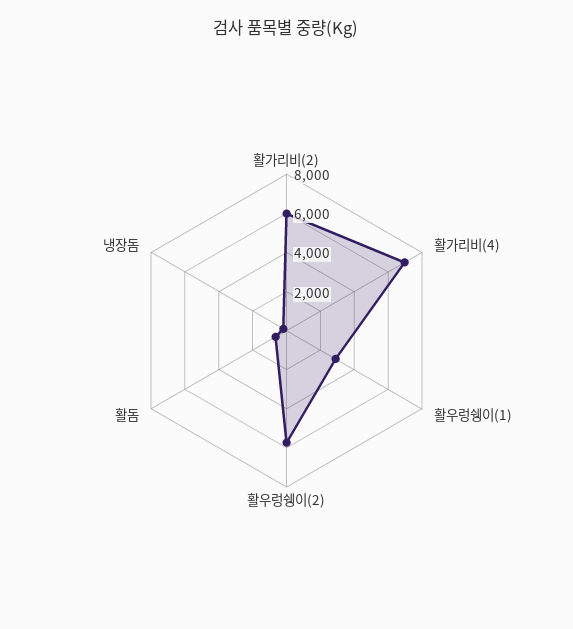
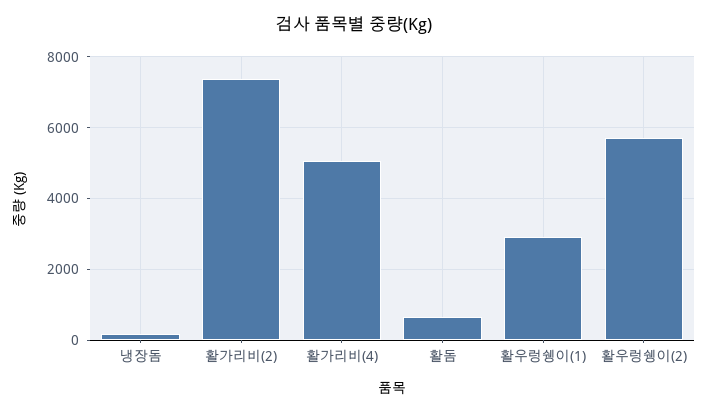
  {
-   "활가리비(2)": 6000,
+   "활가리비(2)": 7400,
-   "활가리비(4)": 7000,
+   "활가리비(4)": 5000,
    "활우렁쉥이(1)": 3000,
    "활우렁쉥이(2)": 5800,
    "활돔": 600,
    "냉장돔": 200
  }

